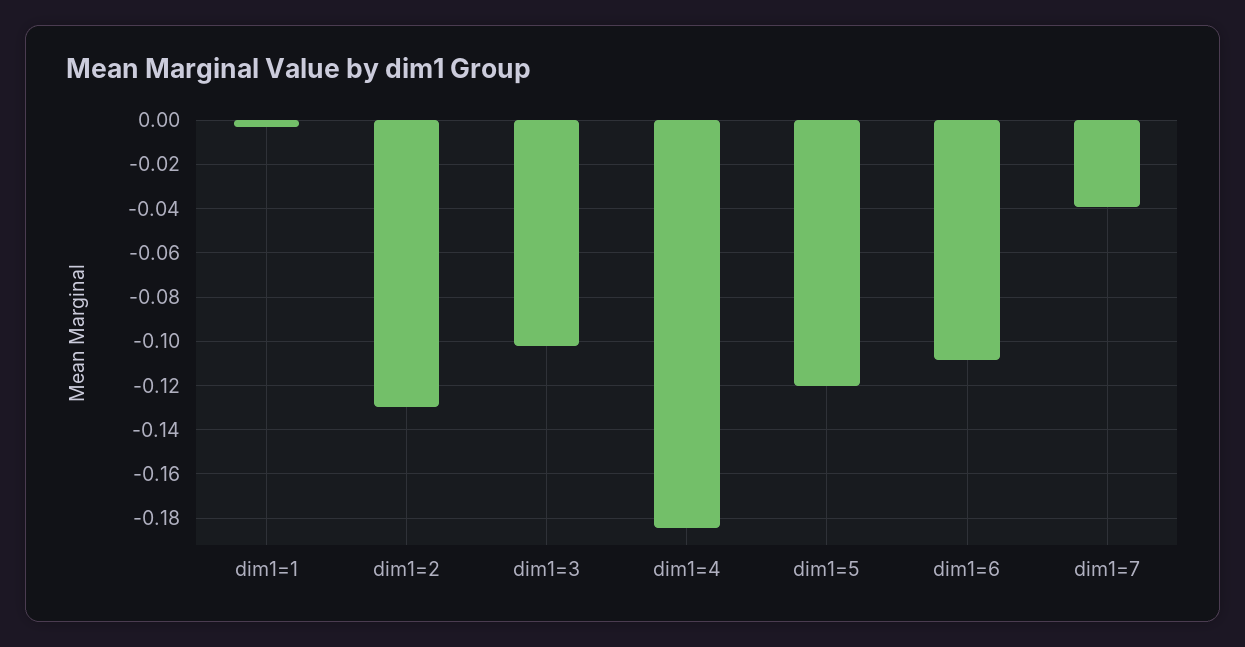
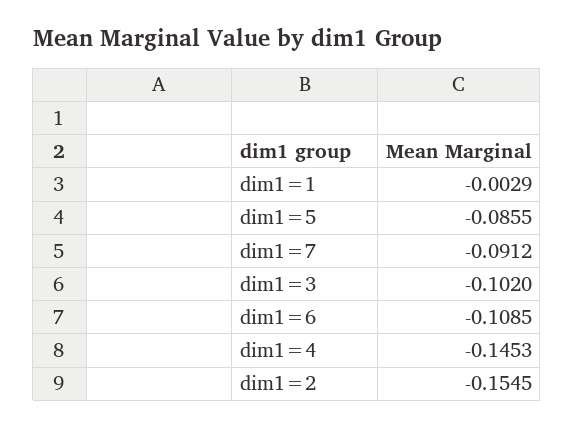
  {
    "dim1=1": -0.0029,
-   "dim1=2": -0.13,
+   "dim1=2": -0.1545,
    "dim1=3": -0.102,
-   "dim1=4": -0.185,
+   "dim1=4": -0.1453,
-   "dim1=5": -0.12,
+   "dim1=5": -0.0855,
    "dim1=6": -0.1085,
-   "dim1=7": -0.04
+   "dim1=7": -0.0912
  }

